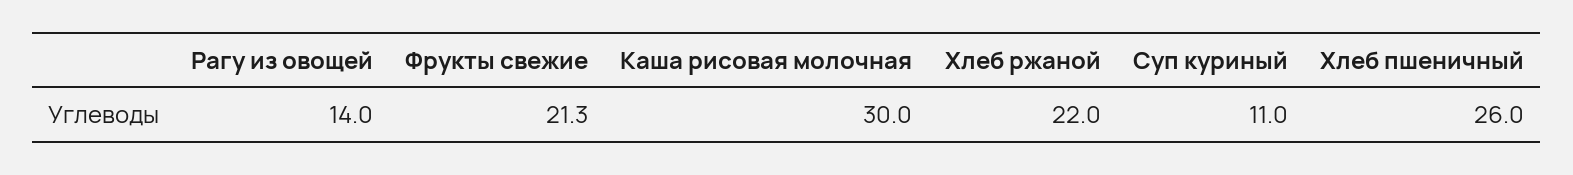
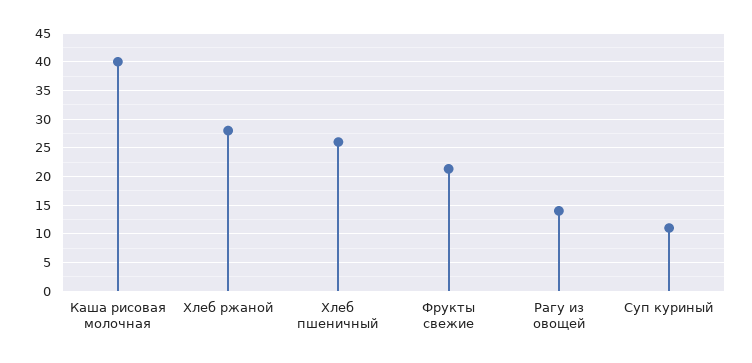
  {
    "Рагу из овощей": 14,
    "Фрукты свежие": 21.3,
-   "Каша рисовая молочная": 30,
+   "Каша рисовая молочная": 40,
-   "Хлеб ржаной": 22,
+   "Хлеб ржаной": 27.5,
    "Суп куриный": 11,
    "Хлеб пшеничный": 26
  }

